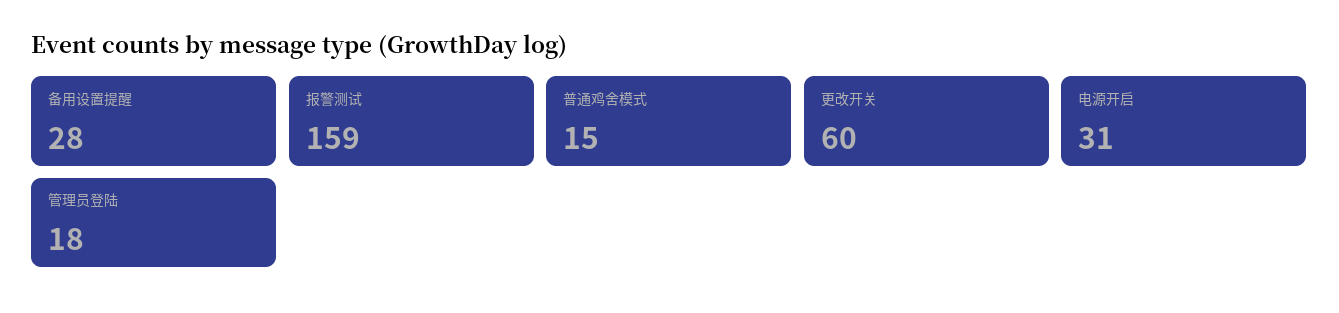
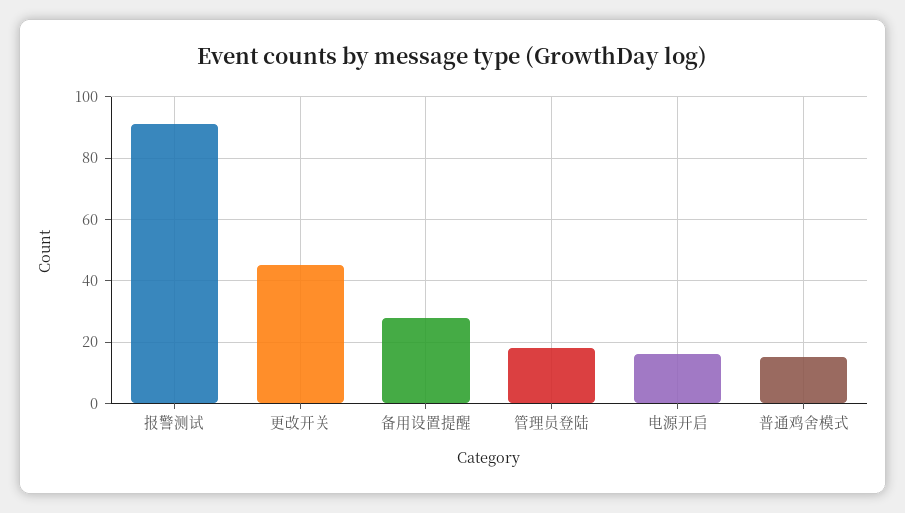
  {
    "备用设置提醒": 28,
-   "报警测试": 159,
+   "报警测试": 90,
    "普通鸡舍模式": 15,
-   "更改开关": 60,
+   "更改开关": 45,
-   "电源开启": 31,
+   "电源开启": 15,
    "管理员登陆": 18
  }

